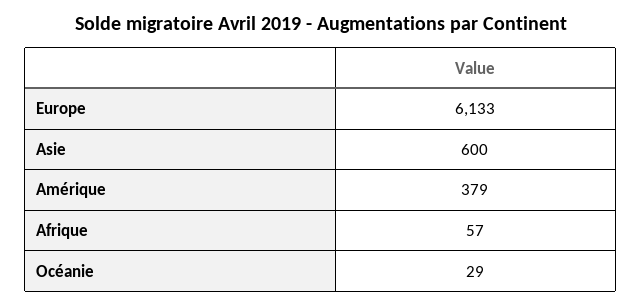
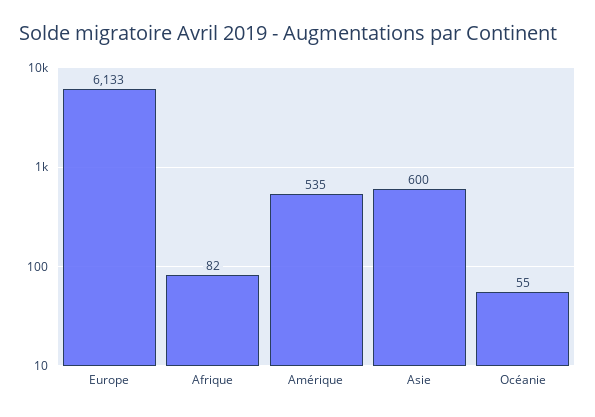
  {
    "Europe": 6133,
    "Asie": 600,
-   "Amérique": 379,
+   "Amérique": 535,
-   "Afrique": 57,
+   "Afrique": 82,
-   "Océanie": 29
+   "Océanie": 55
  }

